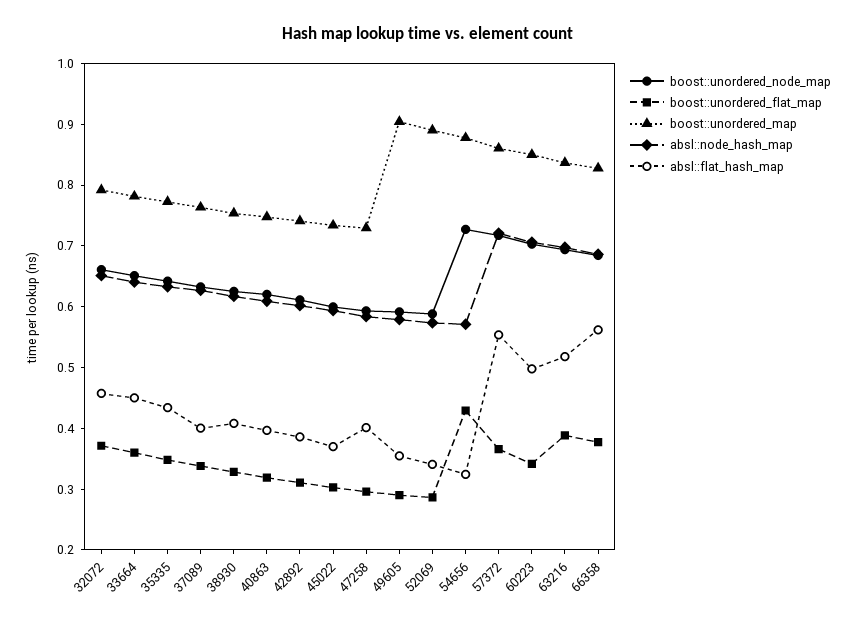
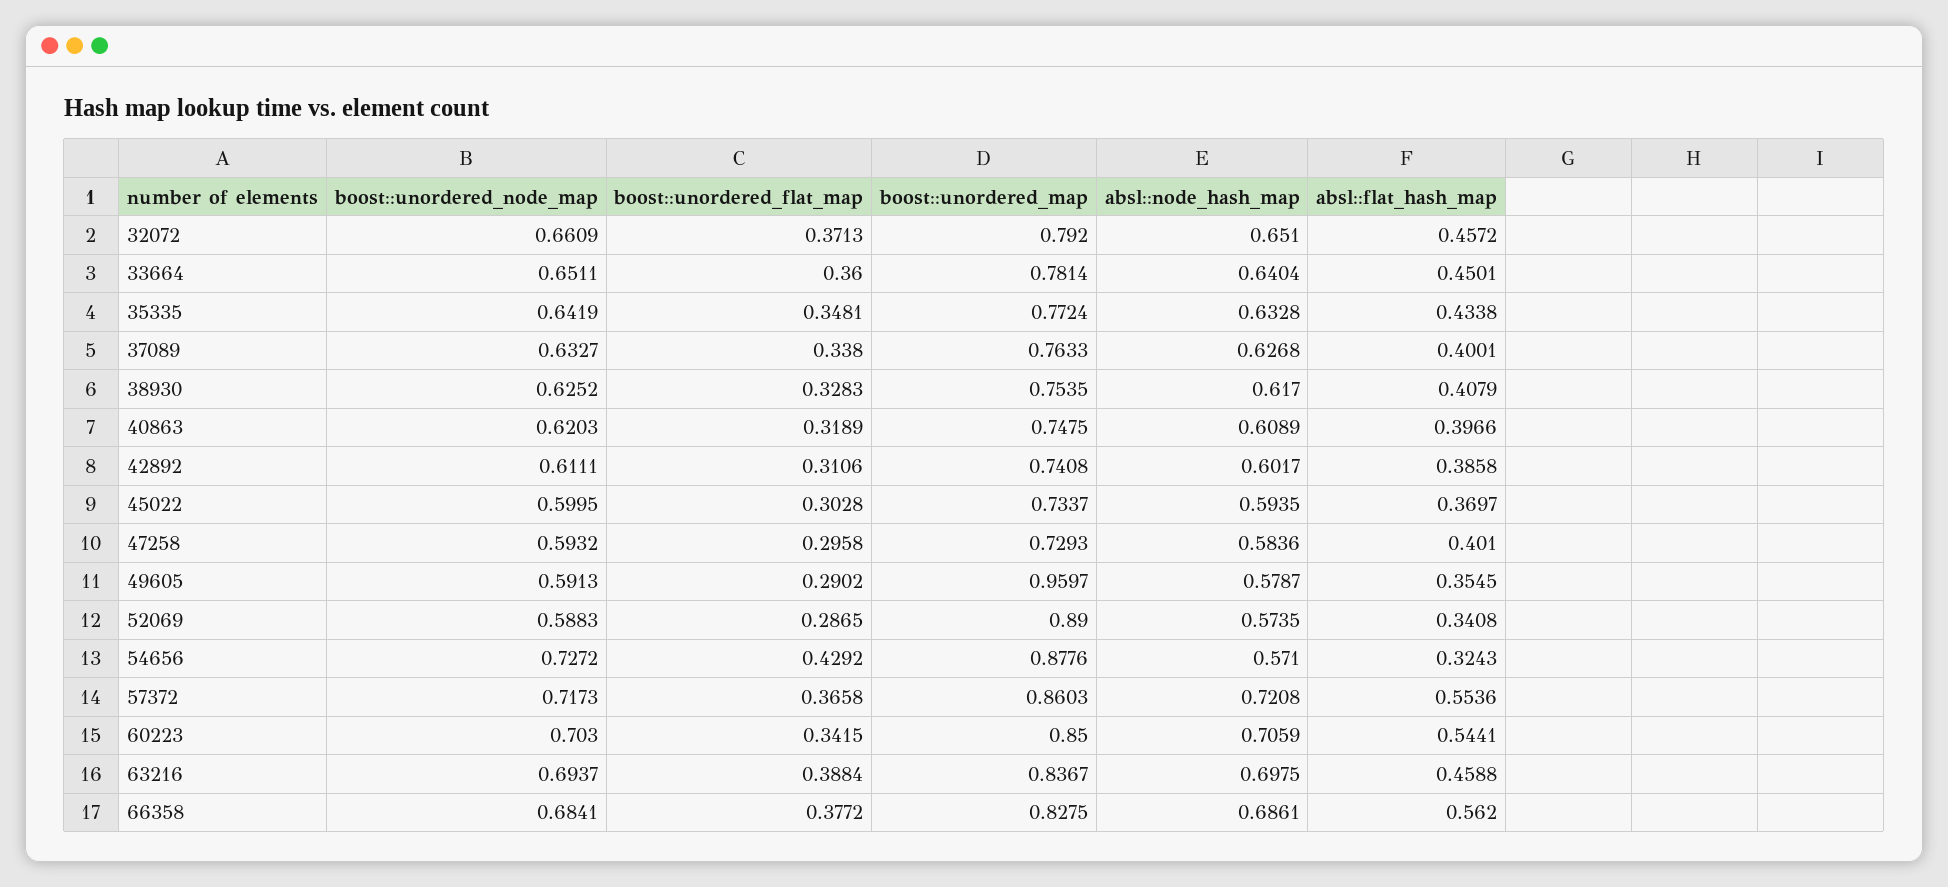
  {
    "boost::unordered_node_map": {
      "32072": 0.6609,
      "33664": 0.6511,
      "35335": 0.6419,
      "37089": 0.6327,
      "38930": 0.6252,
      "40863": 0.6203,
      "42892": 0.6111,
      "45022": 0.5995,
      "47258": 0.5932,
      "49605": 0.5913,
      "52069": 0.5883,
      "54656": 0.7272,
      "57372": 0.7173,
      "60223": 0.703,
      "63216": 0.6937,
      "66358": 0.6841
    },
    "boost::unordered_flat_map": {
      "32072": 0.3713,
      "33664": 0.36,
      "35335": 0.3481,
      "37089": 0.338,
      "38930": 0.3283,
      "40863": 0.3189,
      "42892": 0.3106,
      "45022": 0.3028,
      "47258": 0.2958,
      "49605": 0.2902,
      "52069": 0.2865,
      "54656": 0.4292,
      "57372": 0.3658,
      "60223": 0.3415,
      "63216": 0.3884,
      "66358": 0.3772
    },
    "boost::unordered_map": {
      "32072": 0.792,
      "33664": 0.7814,
      "35335": 0.7724,
      "37089": 0.7633,
      "38930": 0.7535,
      "40863": 0.7475,
      "42892": 0.7408,
      "45022": 0.7337,
      "47258": 0.7293,
-     "49605": 0.9,
+     "49605": 0.9597,
      "52069": 0.89,
      "54656": 0.8776,
      "57372": 0.8603,
      "60223": 0.85,
      "63216": 0.8367,
      "66358": 0.8275
    },
    "absl::node_hash_map": {
      "32072": 0.651,
      "33664": 0.6404,
      "35335": 0.6328,
      "37089": 0.6268,
      "38930": 0.617,
      "40863": 0.6089,
      "42892": 0.6017,
      "45022": 0.5935,
      "47258": 0.5836,
      "49605": 0.5787,
      "52069": 0.5735,
      "54656": 0.571,
      "57372": 0.7208,
      "60223": 0.7059,
      "63216": 0.6975,
      "66358": 0.6861
    },
    "absl::flat_hash_map": {
      "32072": 0.4572,
      "33664": 0.4501,
      "35335": 0.4338,
      "37089": 0.4001,
      "38930": 0.4079,
      "40863": 0.3966,
      "42892": 0.3858,
      "45022": 0.3697,
      "47258": 0.401,
      "49605": 0.3545,
      "52069": 0.3408,
      "54656": 0.3243,
      "57372": 0.5536,
-     "60223": 0.5,
+     "60223": 0.5441,
-     "63216": 0.52,
+     "63216": 0.4588,
      "66358": 0.562
    }
  }

